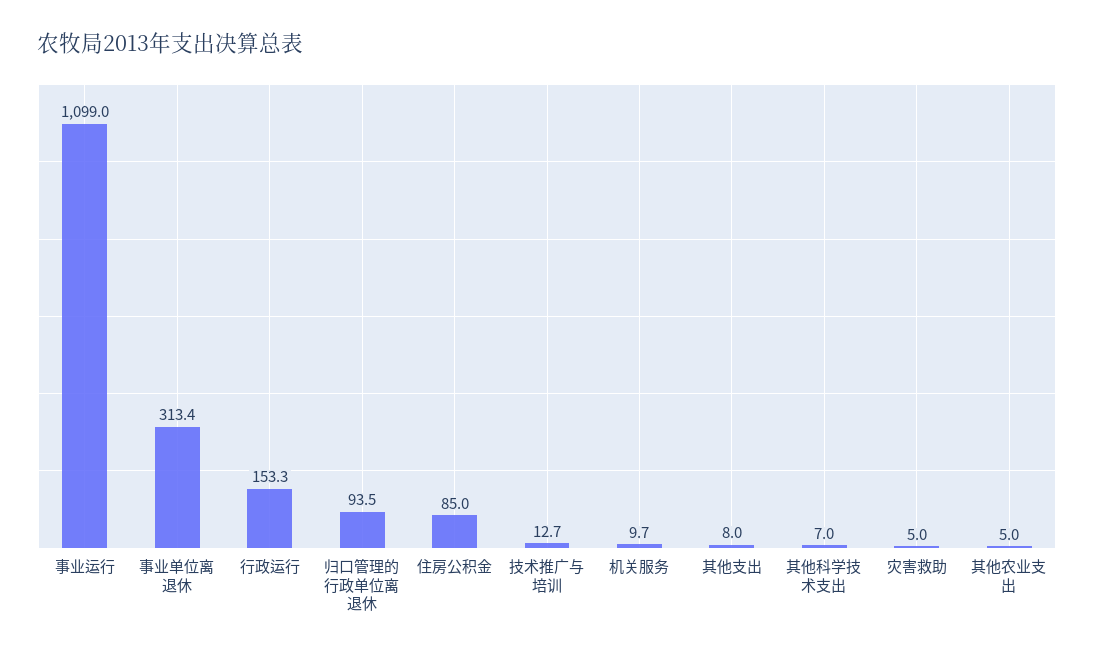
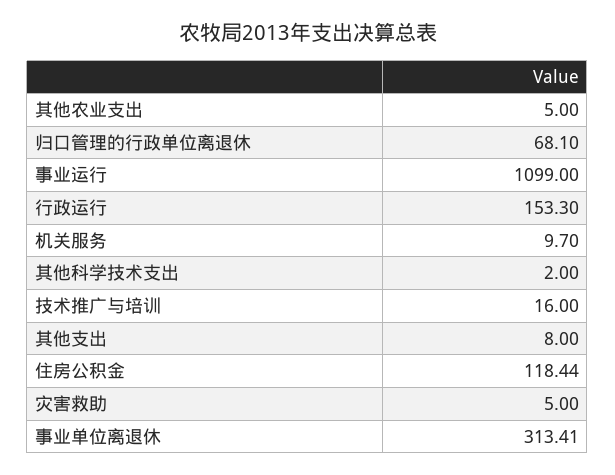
  {
    "事业运行": 1099,
    "事业单位离退休": 313.41,
    "行政运行": 153.3,
-   "归口管理的行政单位离退休": 93.5,
+   "归口管理的行政单位离退休": 68.1,
-   "住房公积金": 85,
+   "住房公积金": 118.44,
-   "技术推广与培训": 12.7,
+   "技术推广与培训": 16,
    "机关服务": 9.7,
    "其他支出": 8,
-   "其他科学技术支出": 7,
+   "其他科学技术支出": 2,
    "灾害救助": 5,
    "其他农业支出": 5
  }

